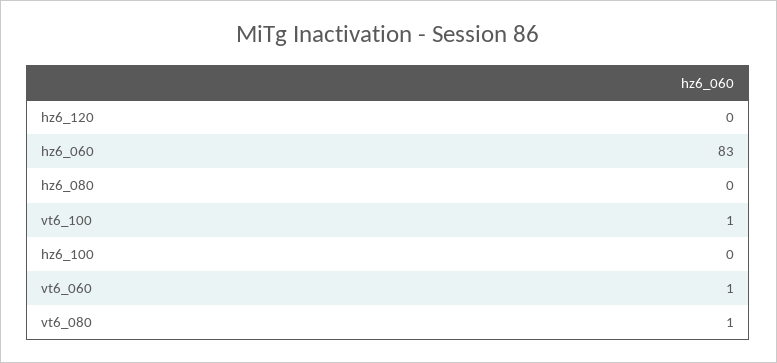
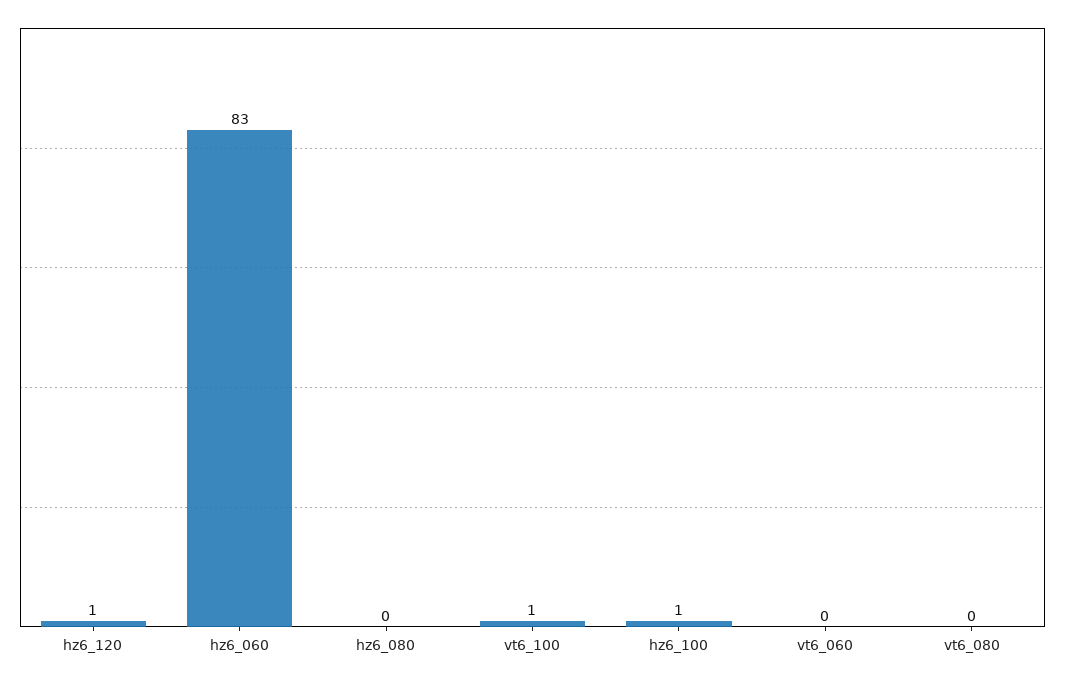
  {
-   "hz6_120": 0,
+   "hz6_120": 1,
    "hz6_060": 83,
    "hz6_080": 0,
    "vt6_100": 1,
-   "hz6_100": 0,
+   "hz6_100": 1,
-   "vt6_060": 1,
+   "vt6_060": 0,
-   "vt6_080": 1
+   "vt6_080": 0
  }

